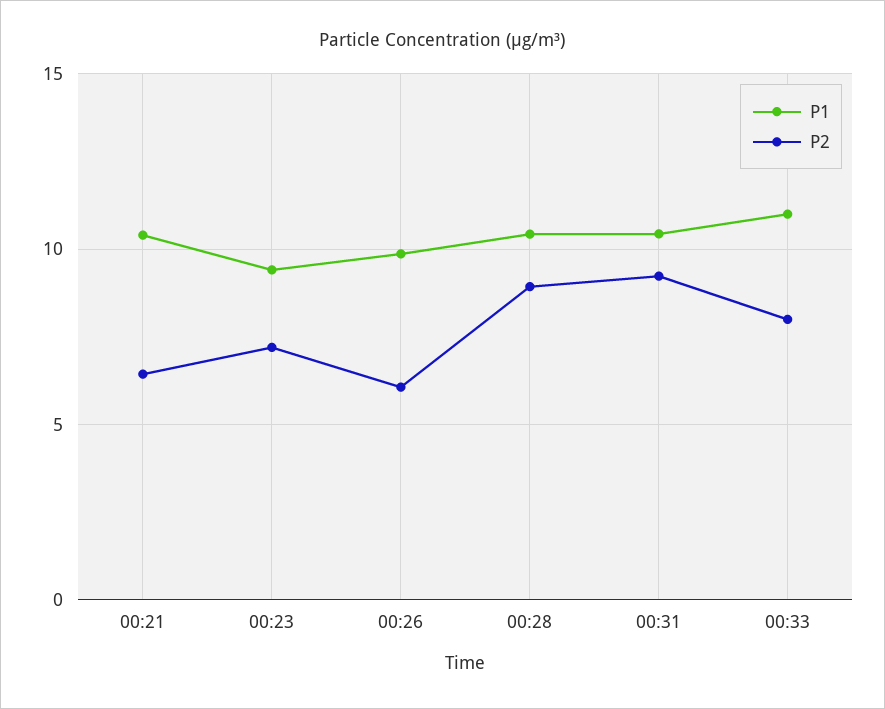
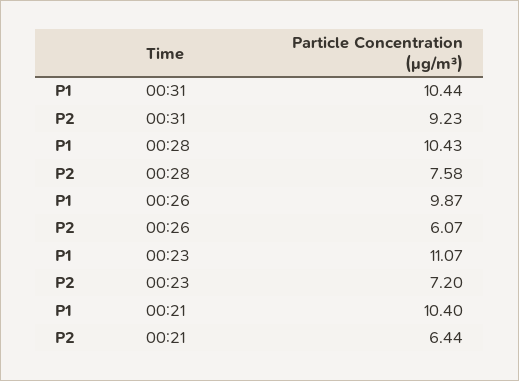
  {
    "P1": {
      "00:21": 10.4,
-     "00:23": 9.5,
+     "00:23": 11.07,
      "00:26": 9.87,
      "00:28": 10.43,
-     "00:31": 10.44,
+     "00:31": 10.44
-     "00:33": 11
    },
    "P2": {
      "00:21": 6.44,
      "00:23": 7.2,
      "00:26": 6.07,
-     "00:28": 9,
+     "00:28": 7.58,
-     "00:31": 9.23,
+     "00:31": 9.23
-     "00:33": 8
    }
  }

